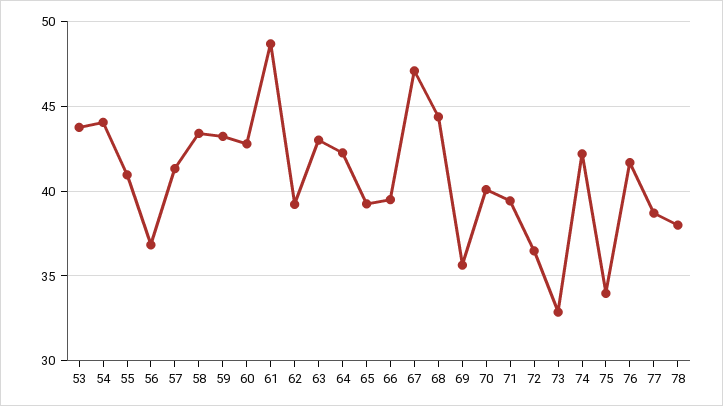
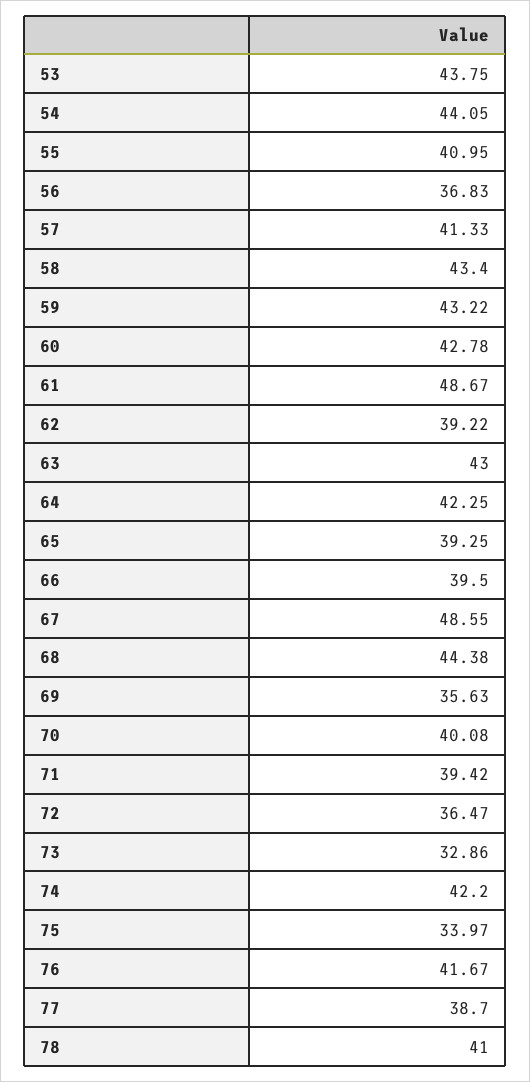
  {
    "53": 43.75,
    "54": 44.05,
    "55": 40.95,
    "56": 36.83,
    "57": 41.33,
    "58": 43.4,
    "59": 43.22,
    "60": 42.78,
    "61": 48.67,
    "62": 39.22,
    "63": 43,
    "64": 42.25,
    "65": 39.25,
    "66": 39.5,
-   "67": 47,
+   "67": 48.55,
    "68": 44.38,
    "69": 35.63,
    "70": 40.08,
    "71": 39.42,
    "72": 36.47,
    "73": 32.86,
    "74": 42.2,
    "75": 33.97,
    "76": 41.67,
    "77": 38.7,
-   "78": 38
+   "78": 41
  }

